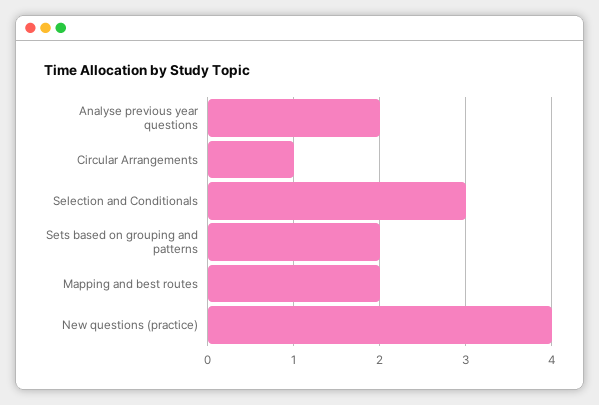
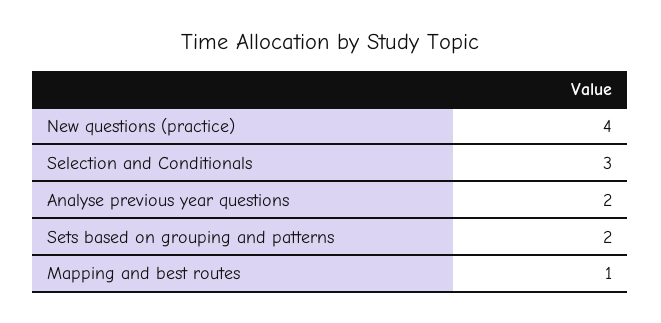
  {
    "Analyse previous year questions": 2,
-   "Circular Arrangements": 1,
    "Selection and Conditionals": 3,
    "Sets based on grouping and patterns": 2,
-   "Mapping and best routes": 2,
+   "Mapping and best routes": 1,
    "New questions (practice)": 4
  }

